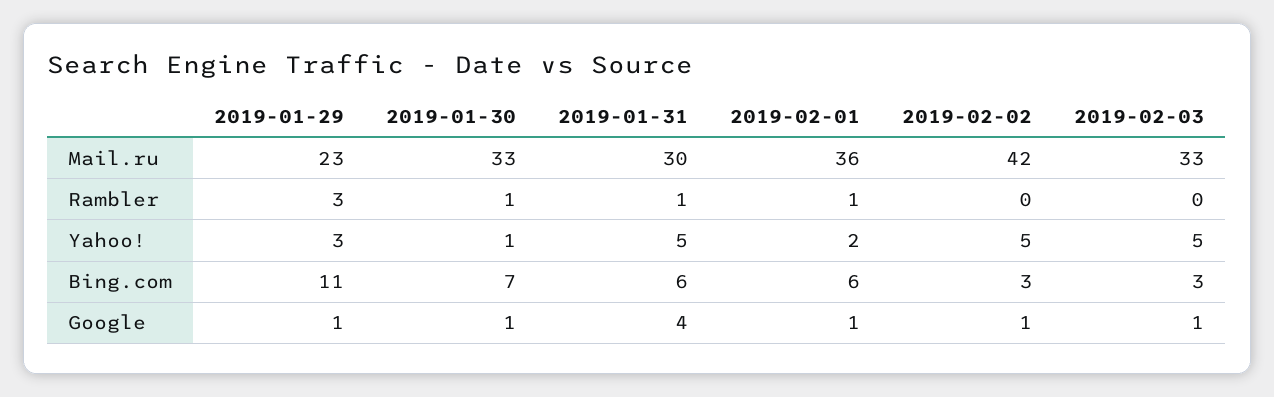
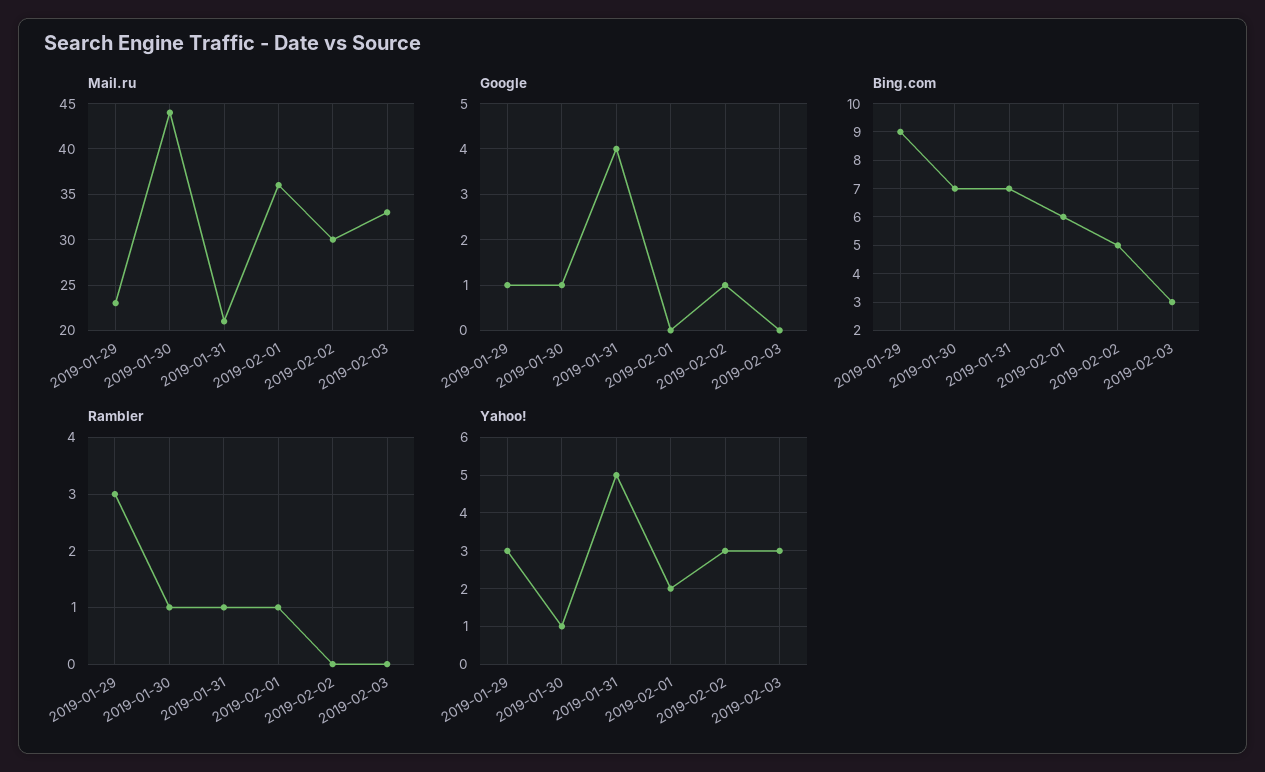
  {
    "Mail.ru": {
      "2019-01-29": 23,
-     "2019-01-30": 33,
+     "2019-01-30": 44,
-     "2019-01-31": 30,
+     "2019-01-31": 21,
      "2019-02-01": 36,
-     "2019-02-02": 42,
+     "2019-02-02": 30,
      "2019-02-03": 33
    },
    "Rambler": {
      "2019-01-29": 3,
      "2019-01-30": 1,
      "2019-01-31": 1,
      "2019-02-01": 1,
      "2019-02-02": 0,
      "2019-02-03": 0
    },
    "Yahoo!": {
      "2019-01-29": 3,
      "2019-01-30": 1,
      "2019-01-31": 5,
      "2019-02-01": 2,
-     "2019-02-02": 5,
+     "2019-02-02": 3,
-     "2019-02-03": 5
+     "2019-02-03": 3
    },
    "Bing.com": {
-     "2019-01-29": 11,
+     "2019-01-29": 9,
      "2019-01-30": 7,
-     "2019-01-31": 6,
+     "2019-01-31": 7,
      "2019-02-01": 6,
-     "2019-02-02": 3,
+     "2019-02-02": 5,
      "2019-02-03": 3
    },
    "Google": {
      "2019-01-29": 1,
      "2019-01-30": 1,
      "2019-01-31": 4,
-     "2019-02-01": 1,
+     "2019-02-01": 0,
      "2019-02-02": 1,
-     "2019-02-03": 1
+     "2019-02-03": 0
    }
  }

